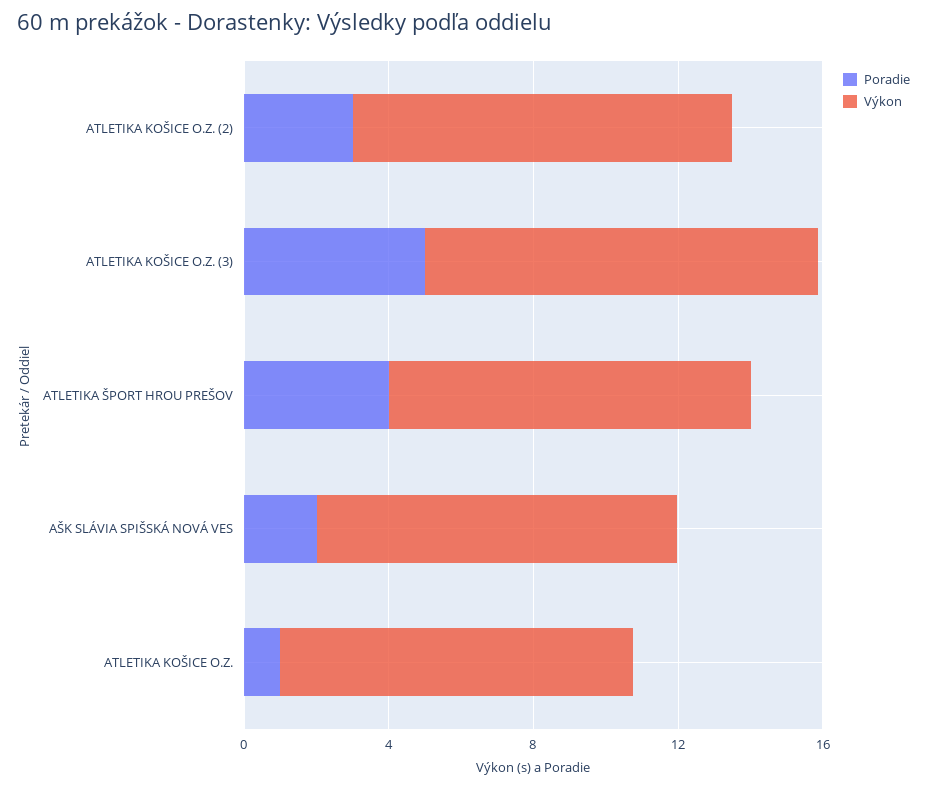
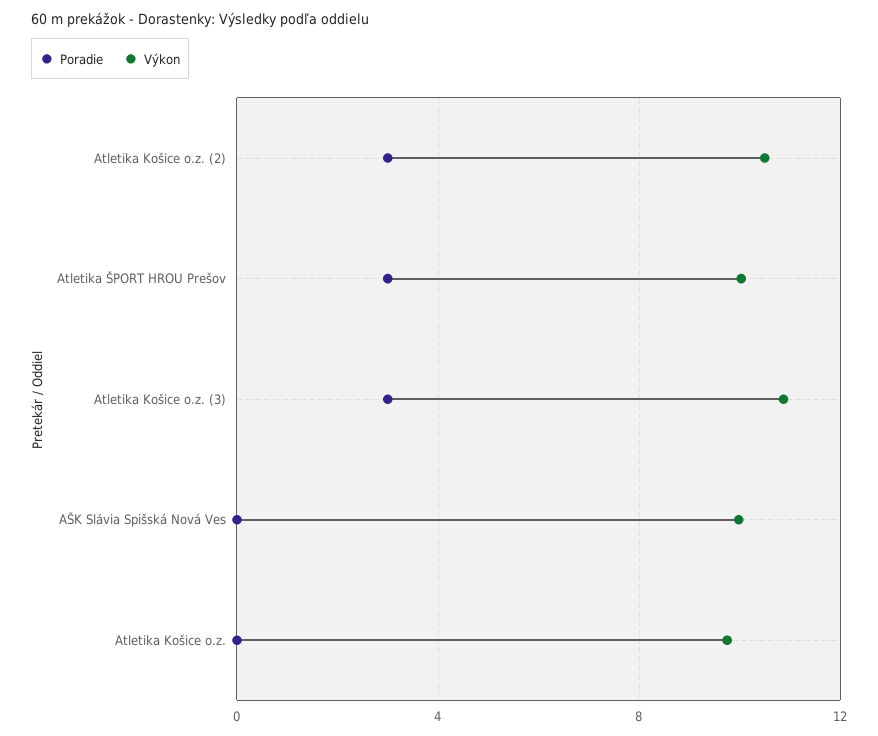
  {
    "Poradie": {
      "ATLETIKA KOŠICE O.Z. (2)": 3,
-     "ATLETIKA KOŠICE O.Z. (3)": 5,
+     "ATLETIKA KOŠICE O.Z. (3)": 3,
-     "ATLETIKA ŠPORT HROU PREŠOV": 4,
+     "ATLETIKA ŠPORT HROU PREŠOV": 3,
-     "AŠK SLÁVIA SPIŠSKÁ NOVÁ VES": 2,
+     "AŠK SLÁVIA SPIŠSKÁ NOVÁ VES": 0,
-     "ATLETIKA KOŠICE O.Z.": 1
+     "ATLETIKA KOŠICE O.Z.": 0
    },
    "Výkon": {
      "ATLETIKA KOŠICE O.Z. (2)": 10.5,
      "ATLETIKA KOŠICE O.Z. (3)": 11,
      "ATLETIKA ŠPORT HROU PREŠOV": 10,
      "AŠK SLÁVIA SPIŠSKÁ NOVÁ VES": 10,
      "ATLETIKA KOŠICE O.Z.": 10
    }
  }

